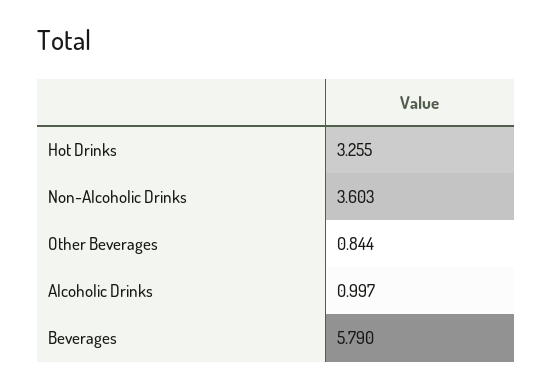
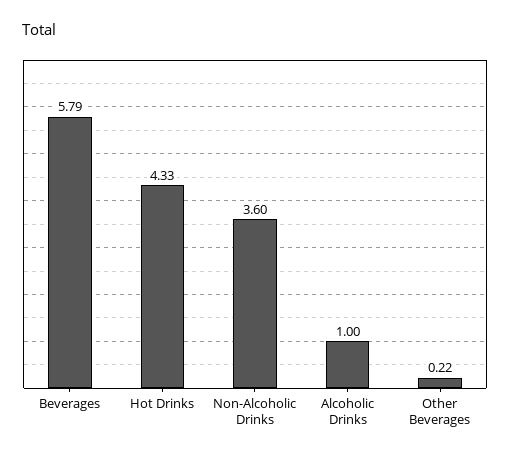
  {
-   "Hot Drinks": 3.255,
+   "Hot Drinks": 4.33,
    "Non-Alcoholic Drinks": 3.603,
-   "Other Beverages": 0.844,
+   "Other Beverages": 0.22,
    "Alcoholic Drinks": 0.997,
    "Beverages": 5.79
  }

